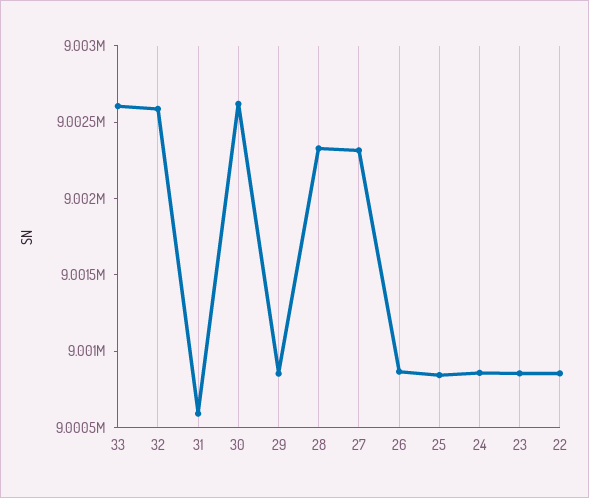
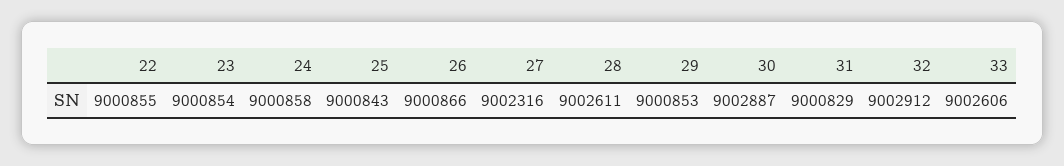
  {
    "33": 9002606,
-   "32": 9002600,
+   "32": 9002912,
-   "31": 9000600,
+   "31": 9000829,
-   "30": 9002600,
+   "30": 9002887,
    "29": 9000853,
-   "28": 9002300,
+   "28": 9002611,
    "27": 9002316,
    "26": 9000866,
    "25": 9000843,
    "24": 9000858,
    "23": 9000854,
    "22": 9000855
  }

